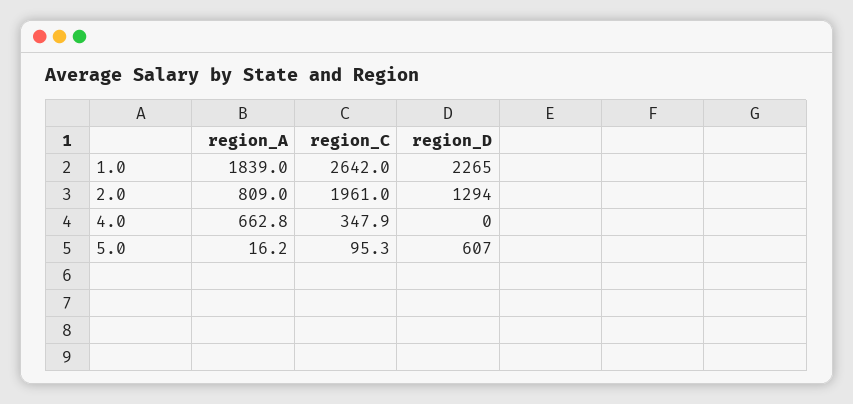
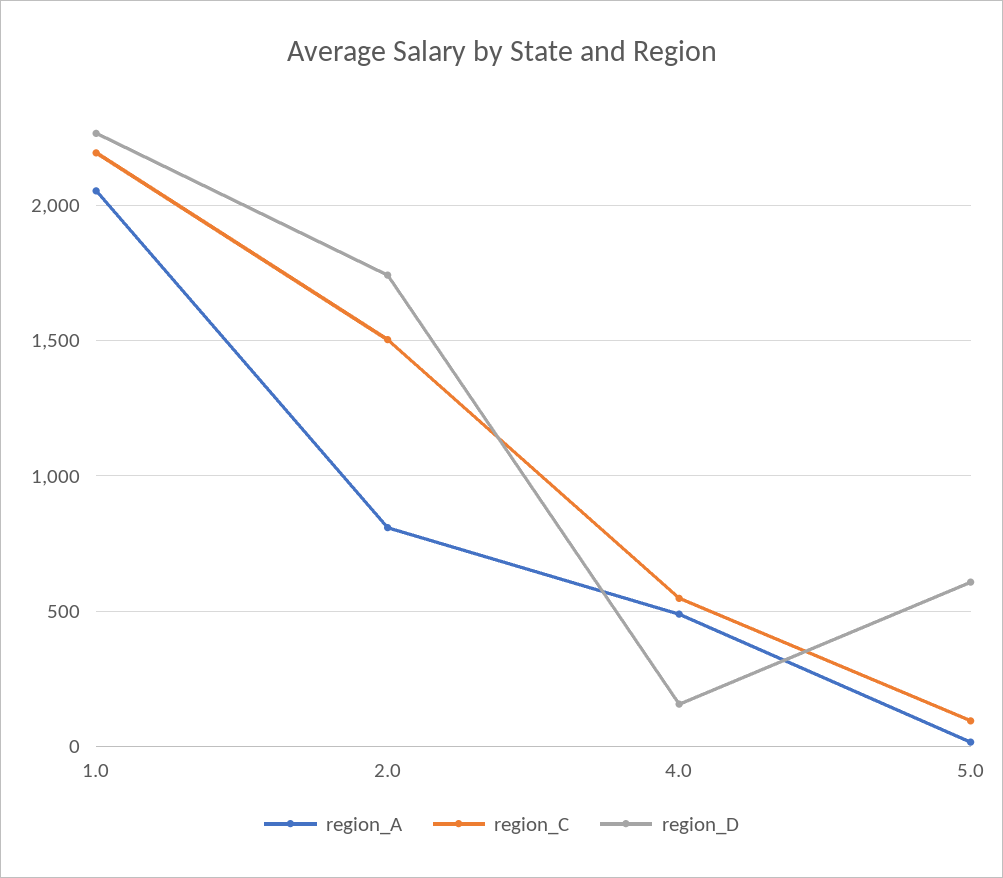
  {
    "region_A": {
-     "1.0": 1839,
+     "1.0": 2050,
      "2.0": 809,
-     "4.0": 662.8,
+     "4.0": 500,
      "5.0": 16.2
    },
    "region_C": {
-     "1.0": 2642,
+     "1.0": 2200,
-     "2.0": 1961,
+     "2.0": 1500,
-     "4.0": 347.9,
+     "4.0": 550,
      "5.0": 95.3
    },
    "region_D": {
      "1.0": 2265,
-     "2.0": 1294,
+     "2.0": 1750,
-     "4.0": 0,
+     "4.0": 150,
      "5.0": 607
    }
  }

